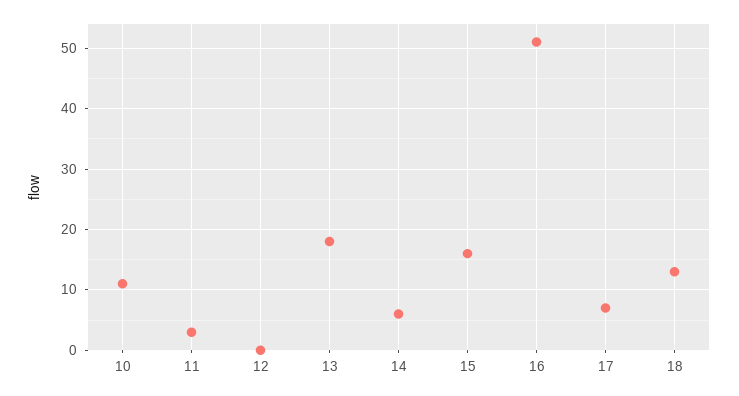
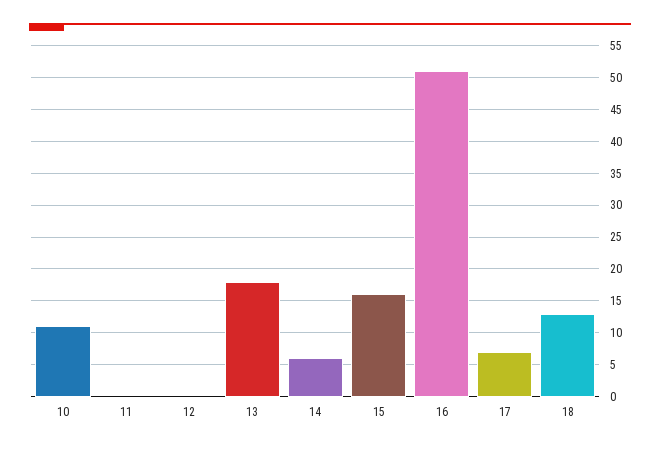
  {
    "10": 11,
-   "11": 3,
+   "11": 0,
    "12": 0,
    "13": 18,
    "14": 6,
    "15": 16,
    "16": 51,
    "17": 7,
    "18": 13
  }

